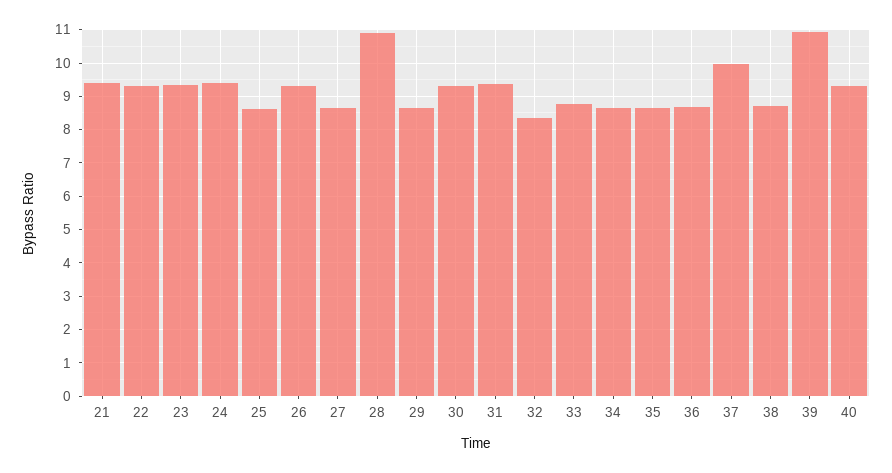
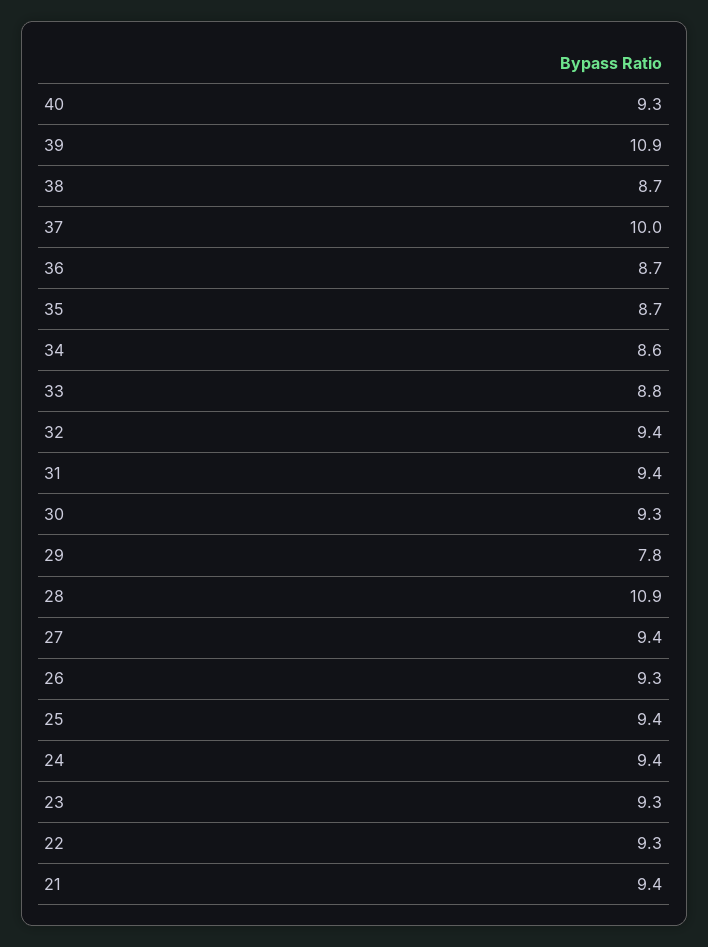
  {
    "21": 9.4,
    "22": 9.3,
    "23": 9.3,
    "24": 9.4,
-   "25": 8.6,
+   "25": 9.4,
    "26": 9.3,
-   "27": 8.6,
+   "27": 9.4,
    "28": 10.9,
-   "29": 8.6,
+   "29": 7.8,
    "30": 9.3,
    "31": 9.4,
-   "32": 8.4,
+   "32": 9.4,
    "33": 8.8,
    "34": 8.6,
    "35": 8.7,
    "36": 8.7,
    "37": 10,
    "38": 8.7,
    "39": 10.9,
    "40": 9.3
  }

